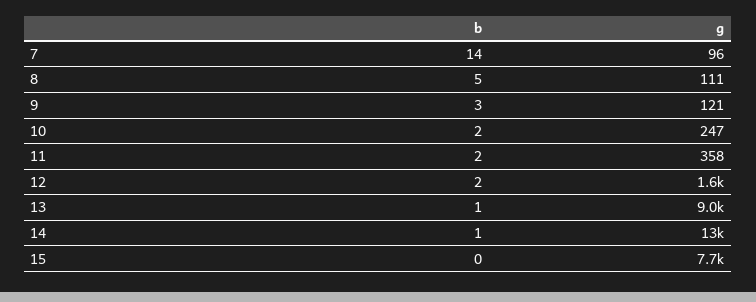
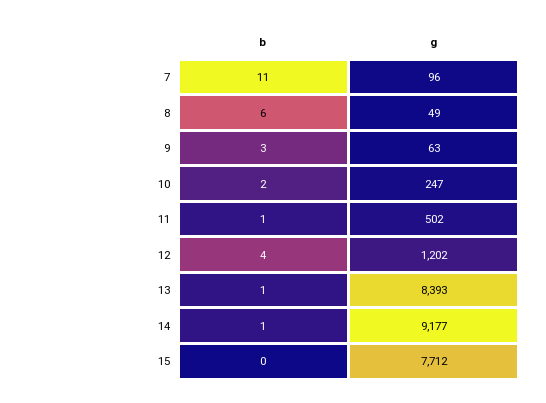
  {
    "b": {
-     "7": 14,
+     "7": 11,
-     "8": 5,
+     "8": 6,
      "9": 3,
      "10": 2,
-     "11": 2,
+     "11": 1,
-     "12": 2,
+     "12": 4,
      "13": 1,
      "14": 1,
      "15": 0
    },
    "g": {
      "7": 96,
-     "8": 111,
+     "8": 49,
-     "9": 121,
+     "9": 63,
      "10": 247,
-     "11": 358,
+     "11": 502,
-     "12": 1600,
+     "12": 1202,
-     "13": 9000,
+     "13": 8393,
-     "14": 13000,
+     "14": 9177,
      "15": 7712
    }
  }

